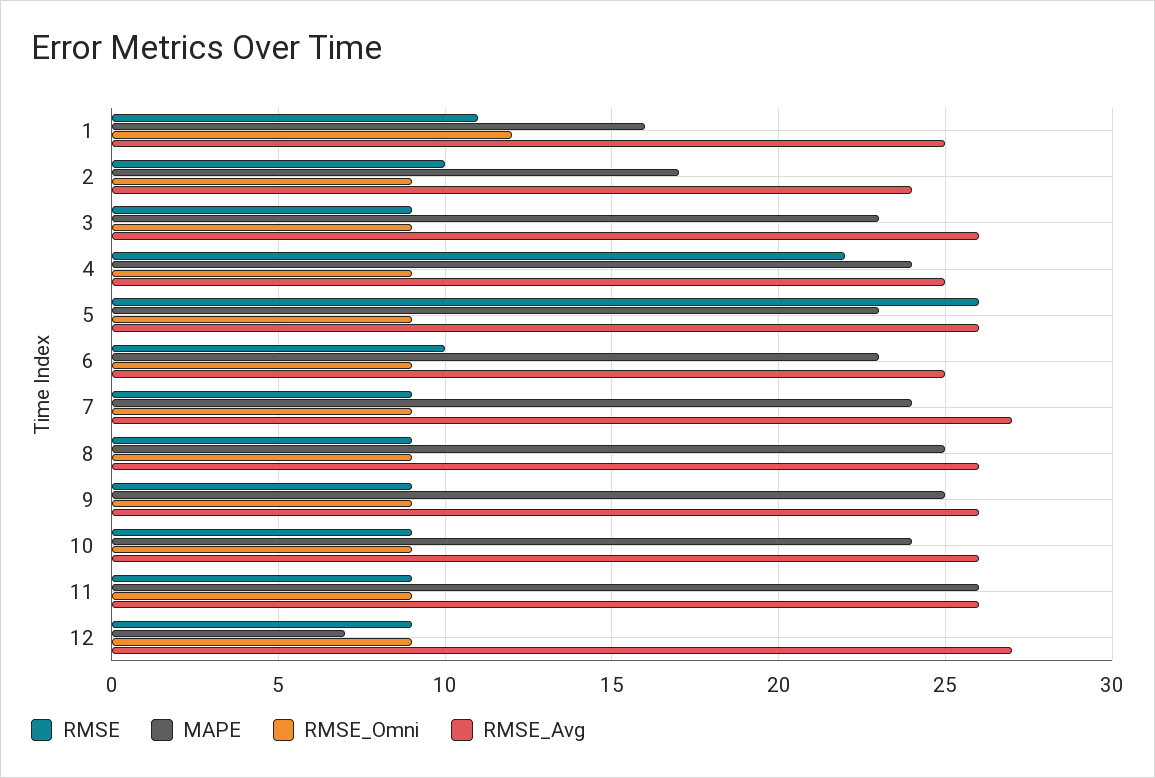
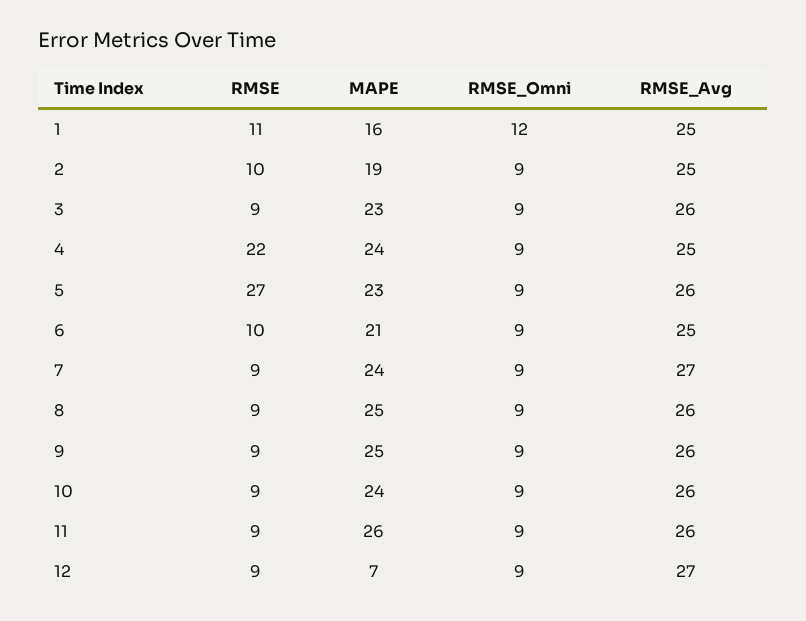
  {
    "RMSE": {
      "1": 11,
      "2": 10,
      "3": 9,
      "4": 22,
-     "5": 26,
+     "5": 27,
      "6": 10,
      "7": 9,
      "8": 9,
      "9": 9,
      "10": 9,
      "11": 9,
      "12": 9
    },
    "MAPE": {
      "1": 16,
-     "2": 17,
+     "2": 19,
      "3": 23,
      "4": 24,
      "5": 23,
-     "6": 23,
+     "6": 21,
      "7": 24,
      "8": 25,
      "9": 25,
      "10": 24,
      "11": 26,
      "12": 7
    },
    "RMSE_Omni": {
      "1": 12,
      "2": 9,
      "3": 9,
      "4": 9,
      "5": 9,
      "6": 9,
      "7": 9,
      "8": 9,
      "9": 9,
      "10": 9,
      "11": 9,
      "12": 9
    },
    "RMSE_Avg": {
      "1": 25,
-     "2": 24,
+     "2": 25,
      "3": 26,
      "4": 25,
      "5": 26,
      "6": 25,
      "7": 27,
      "8": 26,
      "9": 26,
      "10": 26,
      "11": 26,
      "12": 27
    }
  }

